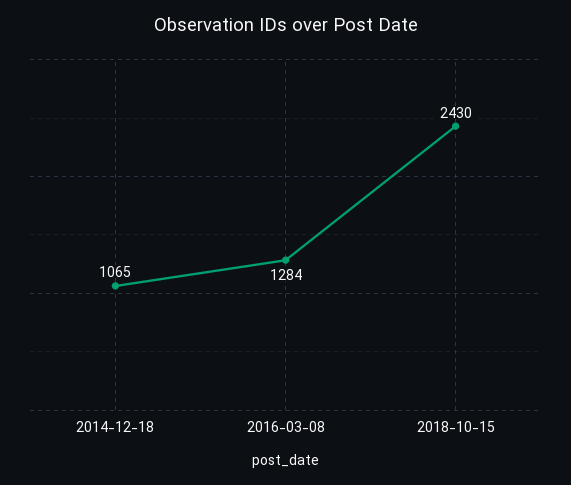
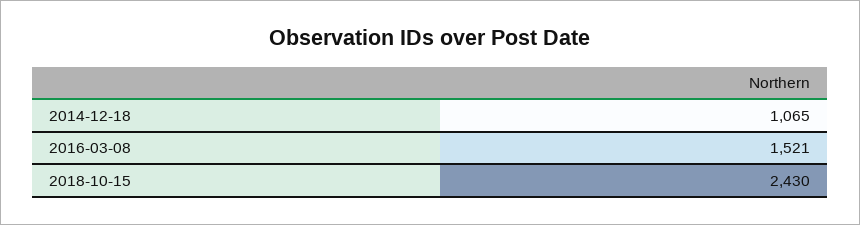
  {
    "2014-12-18": 1065,
-   "2016-03-08": 1284,
+   "2016-03-08": 1521,
    "2018-10-15": 2430
  }

